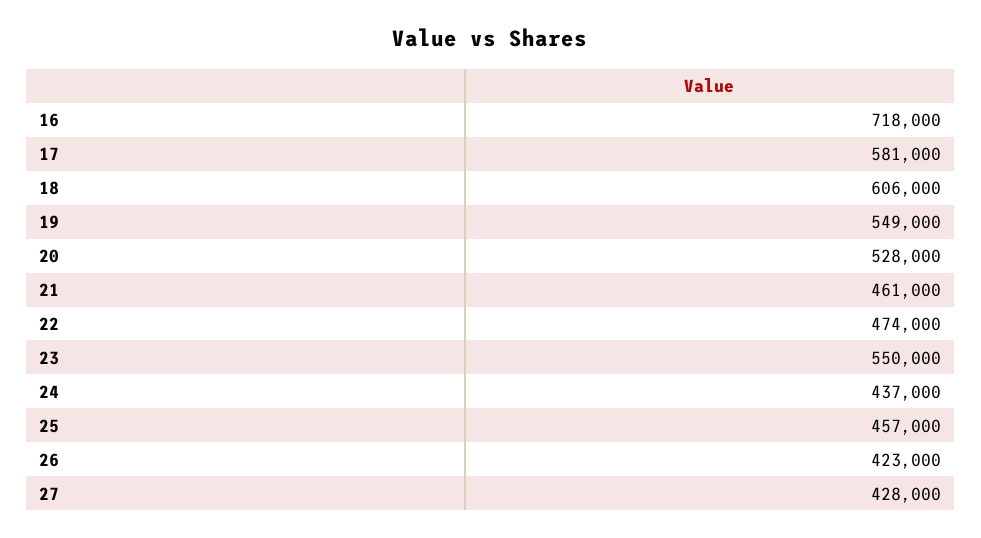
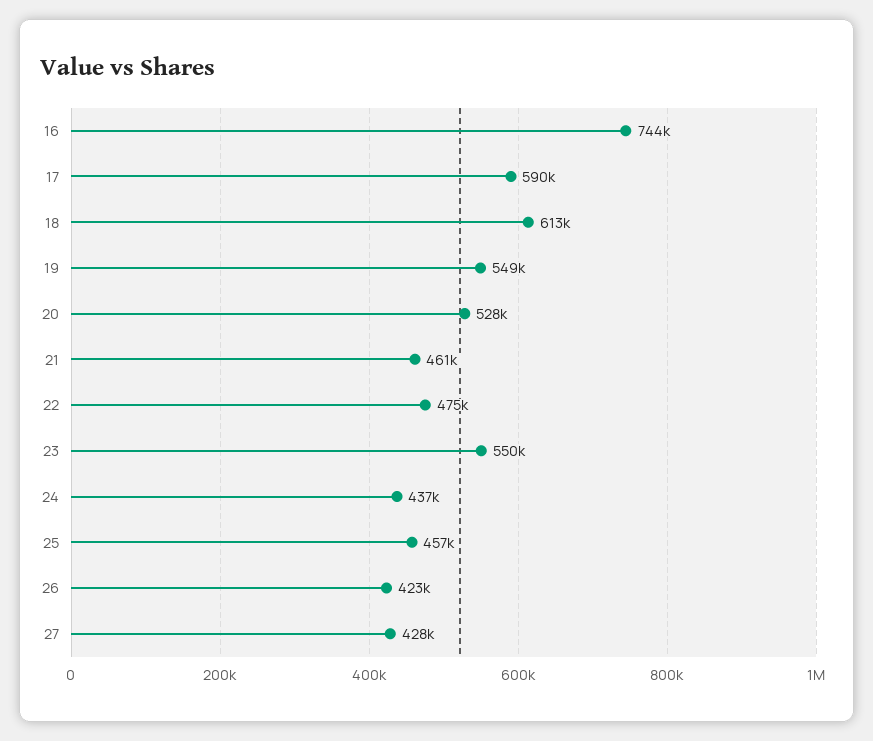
  {
-   "16": 718000,
+   "16": 744000,
-   "17": 581000,
+   "17": 590000,
-   "18": 606000,
+   "18": 613000,
    "19": 549000,
    "20": 528000,
    "21": 461000,
-   "22": 474000,
+   "22": 475000,
    "23": 550000,
    "24": 437000,
    "25": 457000,
    "26": 423000,
    "27": 428000
  }

